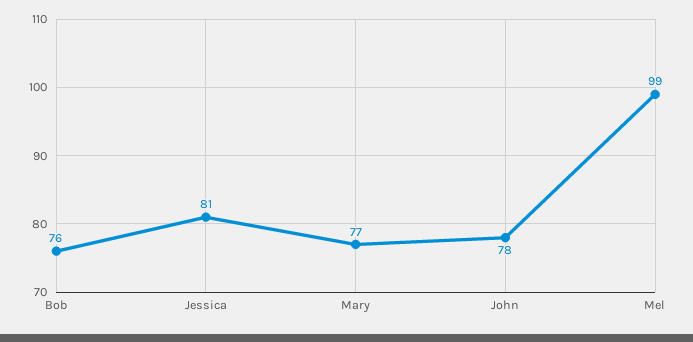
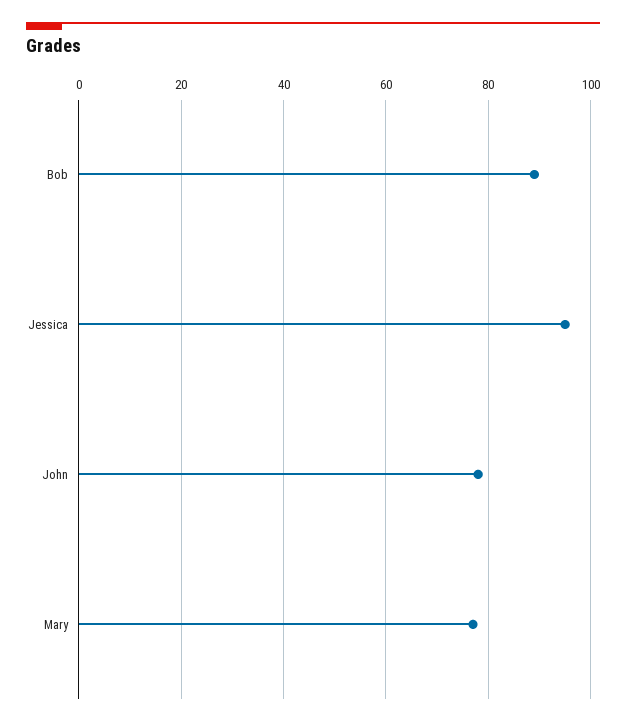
  {
-   "Bob": 76,
+   "Bob": 90,
-   "Jessica": 81,
+   "Jessica": 95,
    "Mary": 77,
-   "John": 78,
+   "John": 78
-   "Mel": 99
  }

